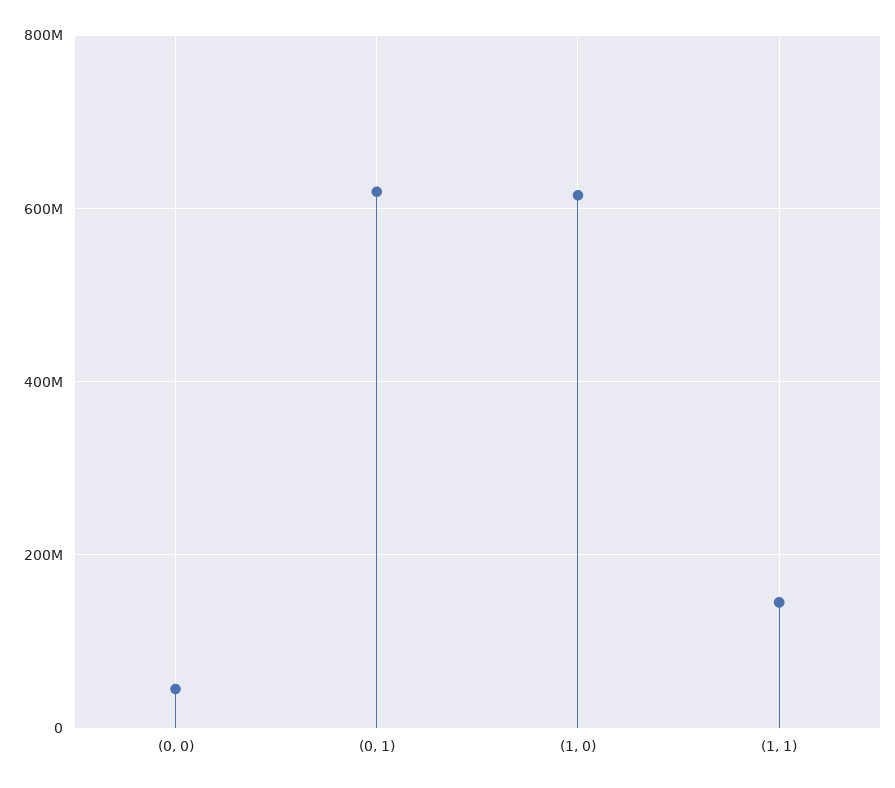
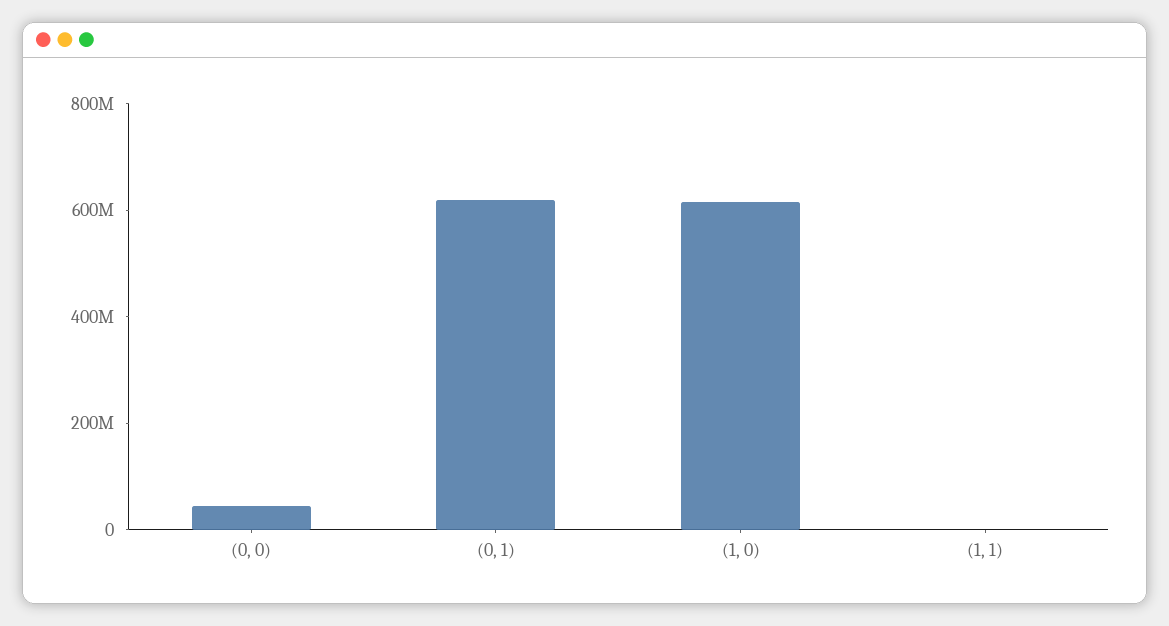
  {
    "(0, 0)": 40000000,
    "(0, 1)": 620000000,
    "(1, 0)": 620000000,
-   "(1, 1)": 140000000
+   "(1, 1)": 0
  }

